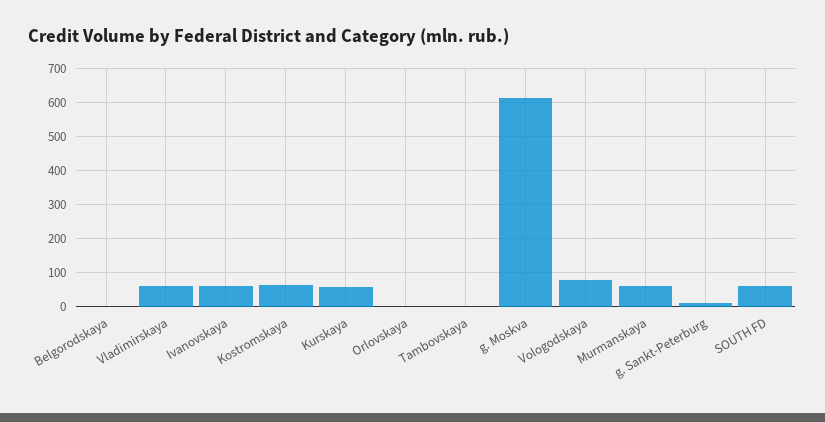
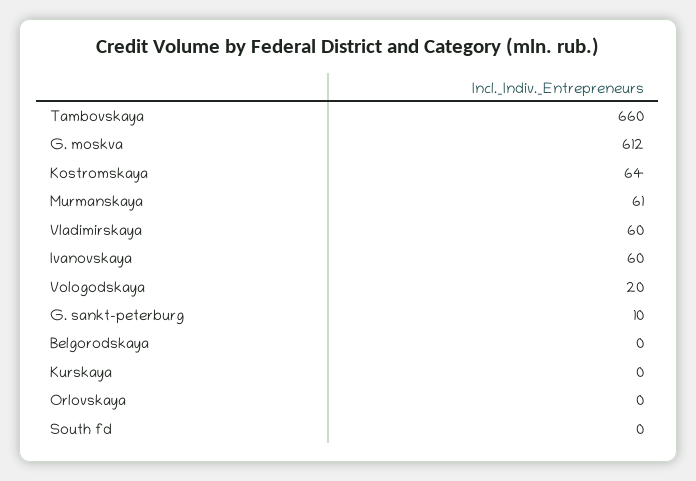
  {
    "Belgorodskaya": 0,
    "Vladimirskaya": 60,
    "Ivanovskaya": 60,
    "Kostromskaya": 64,
-   "Kurskaya": 60,
+   "Kurskaya": 0,
    "Orlovskaya": 0,
-   "Tambovskaya": 0,
+   "Tambovskaya": 660,
    "g. Moskva": 612,
-   "Vologodskaya": 80,
+   "Vologodskaya": 20,
    "Murmanskaya": 61,
    "g. Sankt-Peterburg": 10,
-   "SOUTH FD": 60
+   "SOUTH FD": 0
  }

